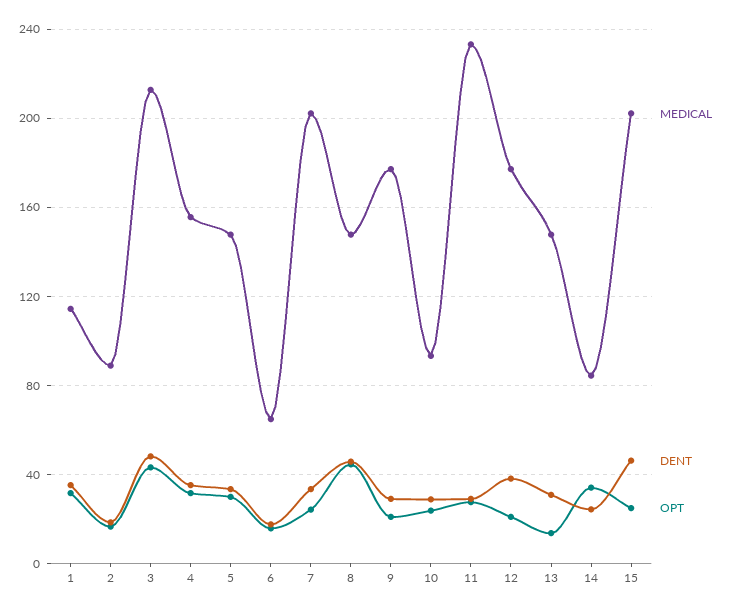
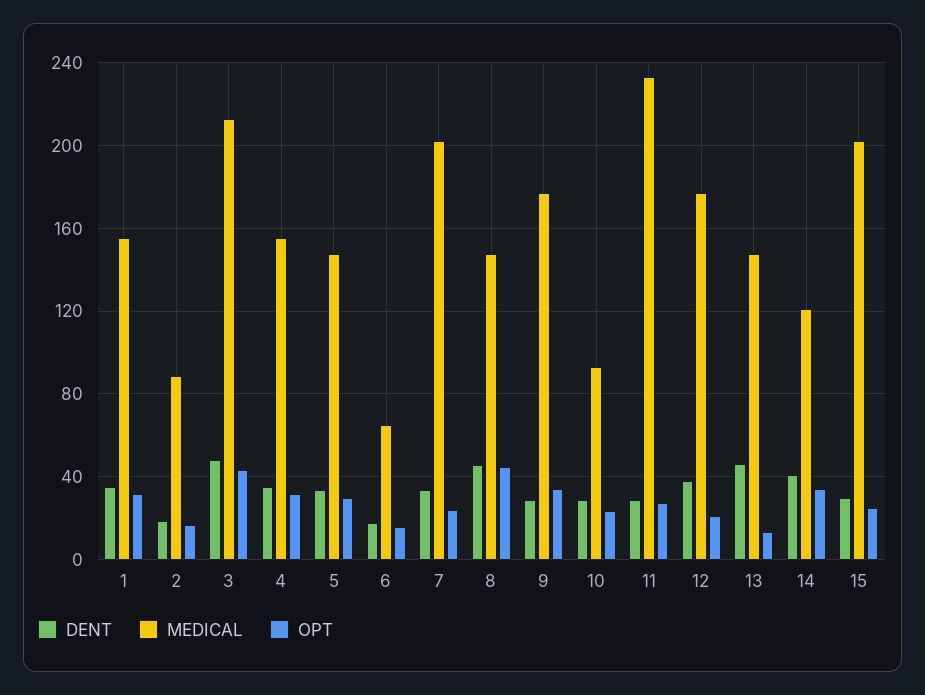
  {
    "MEDICAL": {
-     "1": 115,
+     "1": 155,
      "2": 90,
      "3": 215,
      "4": 155,
      "5": 150,
      "6": 65,
      "7": 200,
      "8": 150,
      "9": 175,
      "10": 95,
      "11": 235,
      "12": 175,
      "13": 150,
-     "14": 85,
+     "14": 120,
      "15": 200
    },
    "DENT": {
      "1": 35,
      "2": 20,
      "3": 50,
      "4": 35,
      "5": 35,
      "6": 20,
      "7": 35,
      "8": 45,
      "9": 30,
      "10": 30,
      "11": 30,
      "12": 40,
-     "13": 30,
+     "13": 45,
-     "14": 25,
+     "14": 40,
-     "15": 45
+     "15": 30
    },
    "OPT": {
      "1": 30,
      "2": 15,
      "3": 45,
      "4": 30,
      "5": 30,
      "6": 15,
      "7": 25,
      "8": 45,
-     "9": 20,
+     "9": 35,
      "10": 25,
      "11": 30,
      "12": 20,
      "13": 15,
      "14": 35,
      "15": 25
    }
  }

